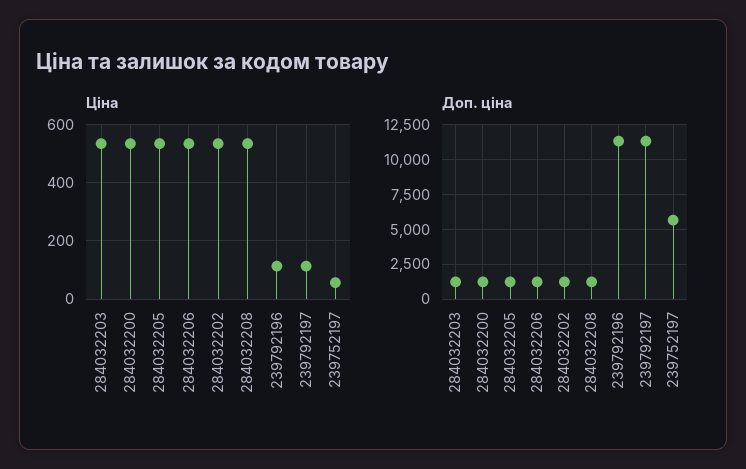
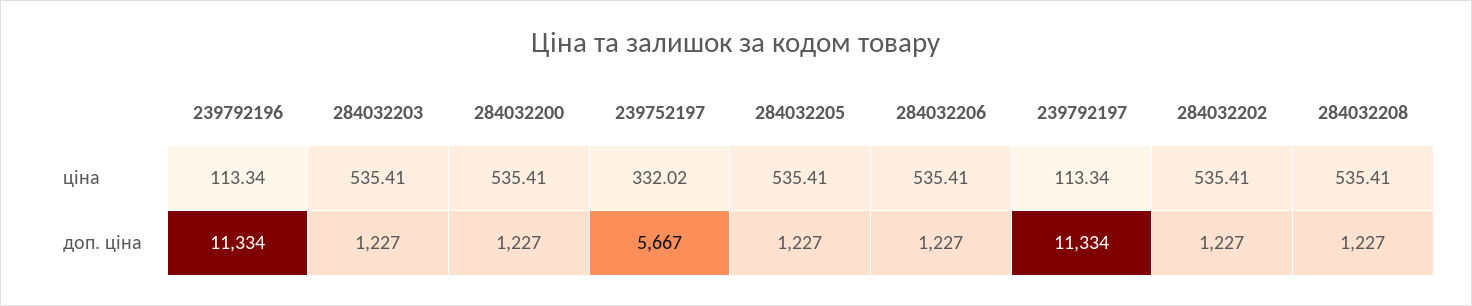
  {
    "Ціна": {
      "284032203": 535.41,
      "284032200": 535.41,
      "284032205": 535.41,
      "284032206": 535.41,
      "284032202": 535.41,
      "284032208": 535.41,
      "239792196": 113.34,
      "239792197": 113.34,
-     "239752197": 50
+     "239752197": 332.02
    },
    "Доп. ціна": {
      "284032203": 1227,
      "284032200": 1227,
      "284032205": 1227,
      "284032206": 1227,
      "284032202": 1227,
      "284032208": 1227,
      "239792196": 11334,
      "239792197": 11334,
      "239752197": 5667
    }
  }

